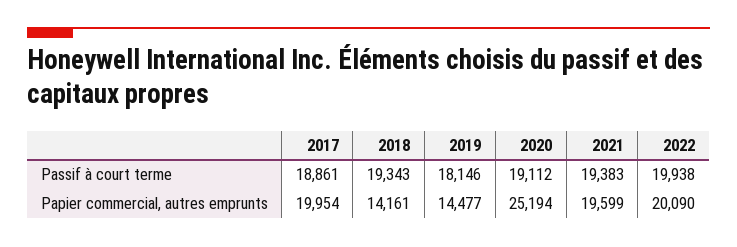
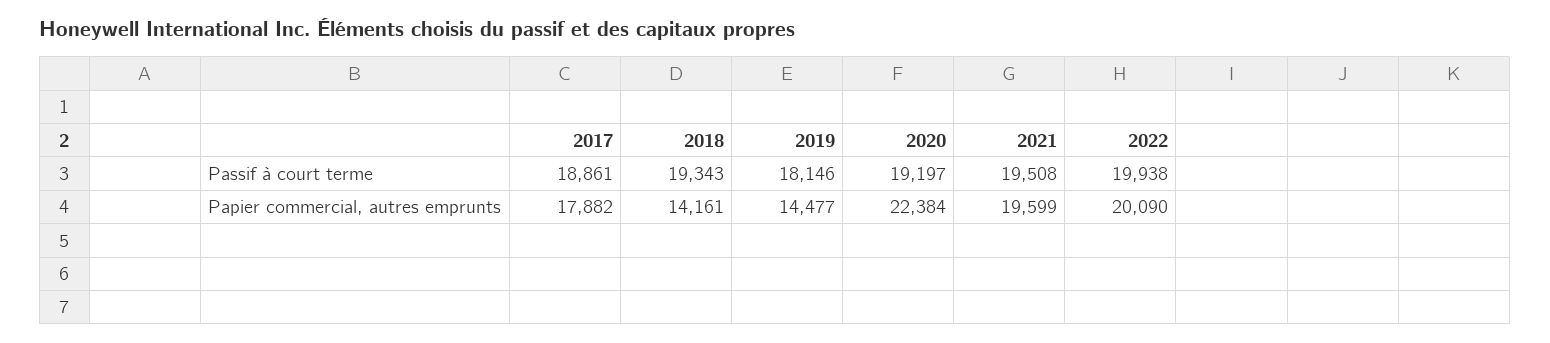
  {
    "2017": {
      "Passif à court terme": 18861,
-     "Papier commercial, autres emprunts": 19954
+     "Papier commercial, autres emprunts": 17882
    },
    "2018": {
      "Passif à court terme": 19343,
      "Papier commercial, autres emprunts": 14161
    },
    "2019": {
      "Passif à court terme": 18146,
      "Papier commercial, autres emprunts": 14477
    },
    "2020": {
-     "Passif à court terme": 19112,
+     "Passif à court terme": 19197,
-     "Papier commercial, autres emprunts": 25194
+     "Papier commercial, autres emprunts": 22384
    },
    "2021": {
-     "Passif à court terme": 19383,
+     "Passif à court terme": 19508,
      "Papier commercial, autres emprunts": 19599
    },
    "2022": {
      "Passif à court terme": 19938,
      "Papier commercial, autres emprunts": 20090
    }
  }

